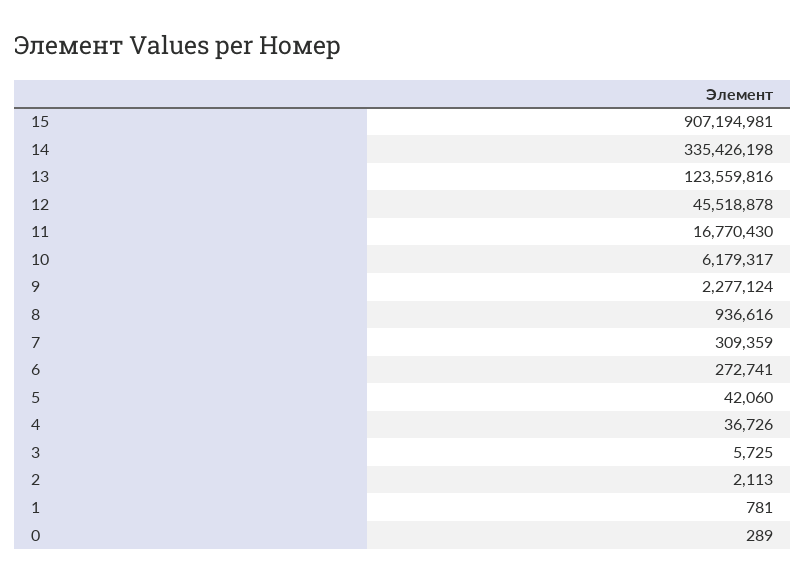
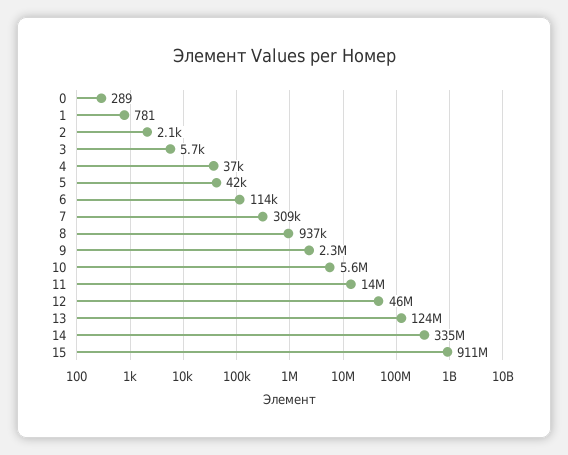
  {
-   "15": 907194981,
+   "15": 911000000,
    "14": 335426198,
    "13": 123559816,
    "12": 45518878,
-   "11": 16770430,
+   "11": 14000000,
-   "10": 6179317,
+   "10": 5600000,
    "9": 2277124,
    "8": 936616,
    "7": 309359,
-   "6": 272741,
+   "6": 114000,
    "5": 42060,
    "4": 36726,
    "3": 5725,
    "2": 2113,
    "1": 781,
    "0": 289
  }

